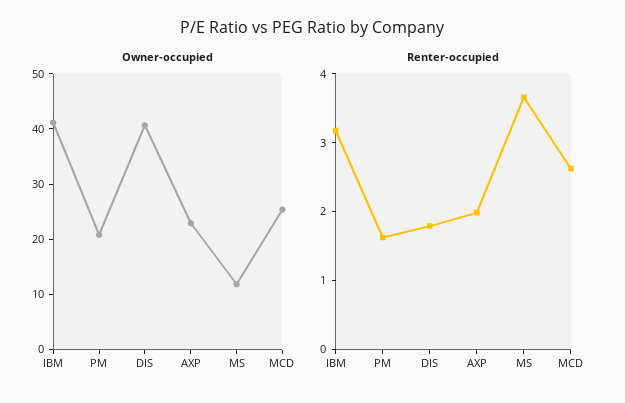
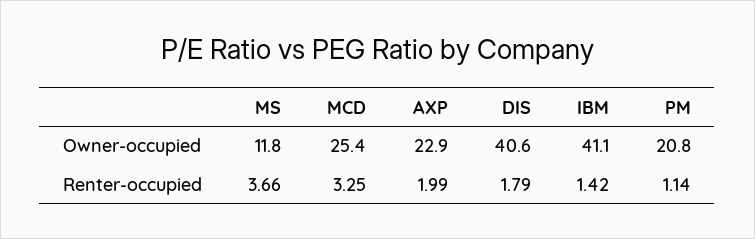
  {
    "Owner-occupied": {
      "IBM": 41.1,
      "PM": 20.8,
      "DIS": 40.6,
      "AXP": 22.9,
      "MS": 11.8,
      "MCD": 25.4
    },
    "Renter-occupied": {
-     "IBM": 3.2,
+     "IBM": 1.42,
-     "PM": 1.6,
+     "PM": 1.14,
      "DIS": 1.79,
      "AXP": 1.99,
      "MS": 3.66,
-     "MCD": 2.6
+     "MCD": 3.25
    }
  }

